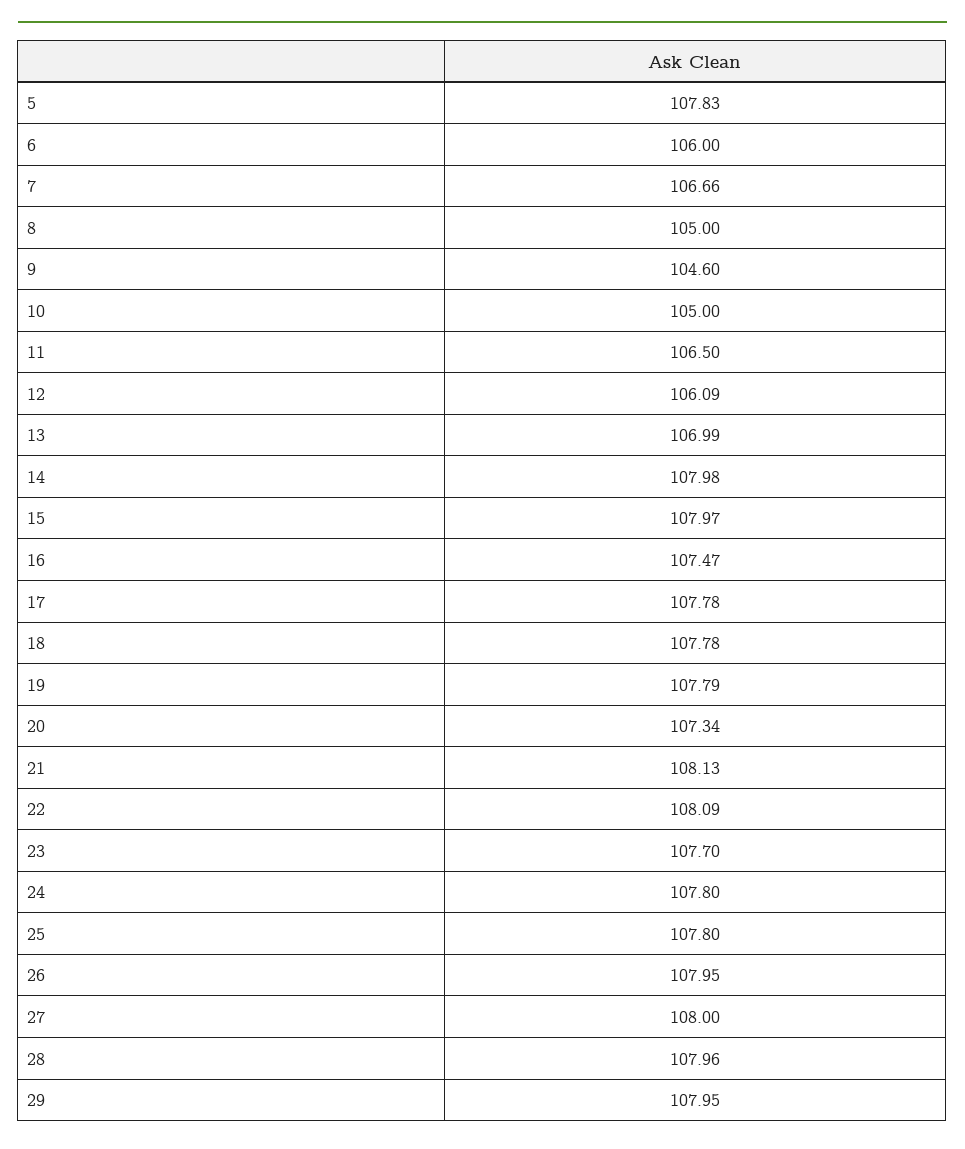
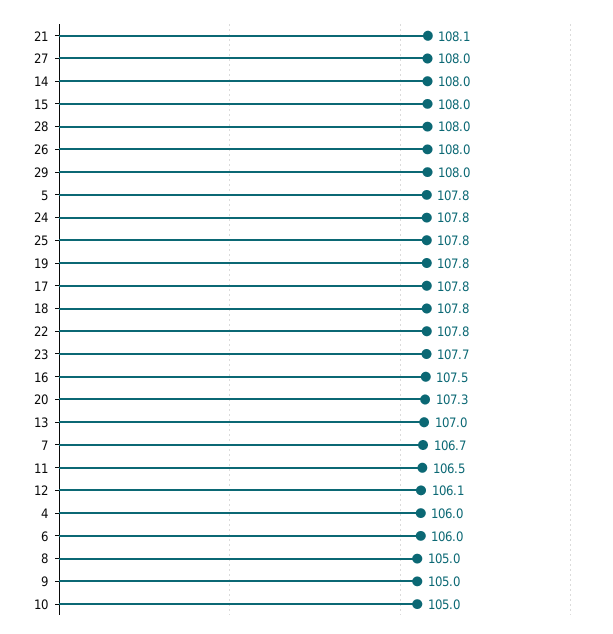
  {
    "5": 107.83,
    "6": 106,
    "7": 106.66,
    "8": 105,
-   "9": 104.6,
+   "9": 105,
    "10": 105,
    "11": 106.5,
    "12": 106.09,
    "13": 106.99,
    "14": 107.98,
    "15": 107.97,
    "16": 107.47,
    "17": 107.78,
    "18": 107.78,
    "19": 107.79,
    "20": 107.34,
    "21": 108.13,
-   "22": 108.09,
+   "22": 107.8,
    "23": 107.7,
    "24": 107.8,
    "25": 107.8,
    "26": 107.95,
    "27": 108,
    "28": 107.96,
-   "29": 107.95
+   "29": 107.95,
+   "4": 106
  }

